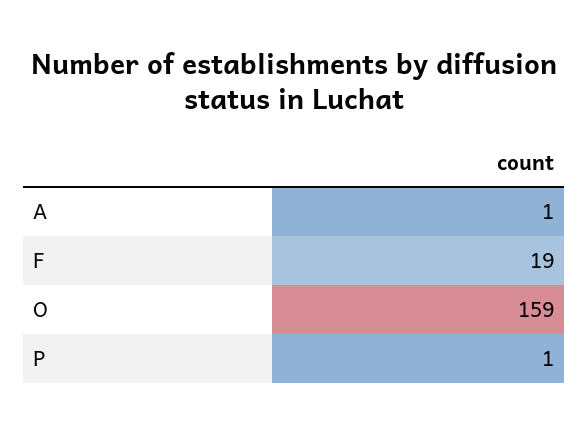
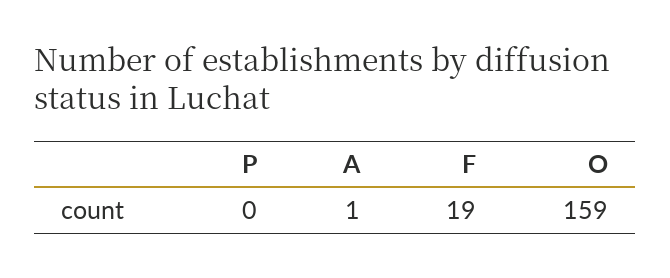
  {
    "A": 1,
    "F": 19,
    "O": 159,
-   "P": 1
+   "P": 0
  }

